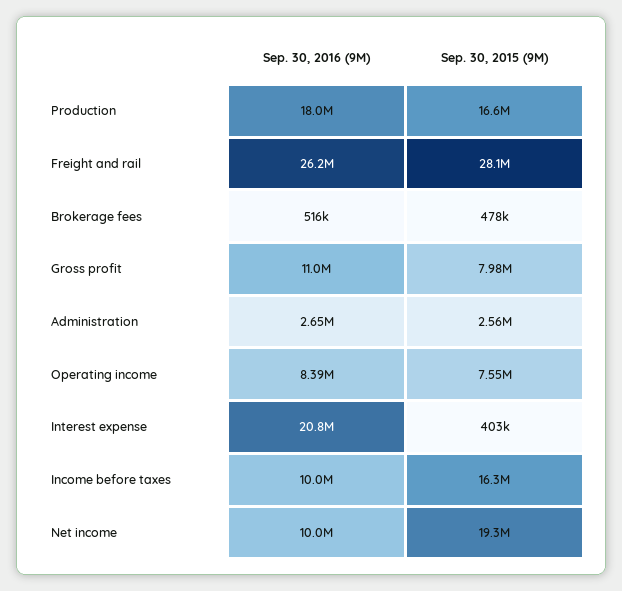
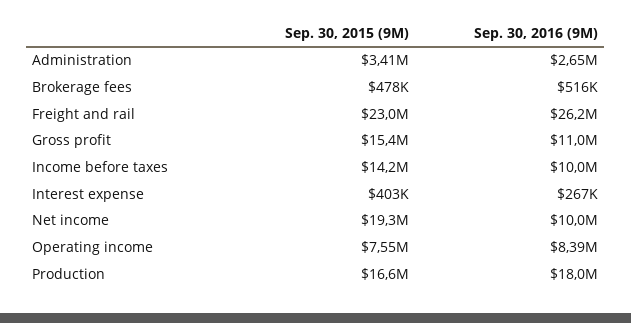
  {
    "Sep. 30, 2016 (9M)": {
      "Production": 18000000,
      "Freight and rail": 26200000,
      "Brokerage fees": 516000,
      "Gross profit": 11000000,
      "Administration": 2650000,
      "Operating income": 8390000,
-     "Interest expense": 20800000,
+     "Interest expense": 267000,
      "Income before taxes": 10000000,
      "Net income": 10000000
    },
    "Sep. 30, 2015 (9M)": {
      "Production": 16600000,
-     "Freight and rail": 28100000,
+     "Freight and rail": 23000000,
      "Brokerage fees": 478000,
-     "Gross profit": 7980000,
+     "Gross profit": 15400000,
-     "Administration": 2560000,
+     "Administration": 3410000,
      "Operating income": 7550000,
      "Interest expense": 403000,
-     "Income before taxes": 16300000,
+     "Income before taxes": 14200000,
      "Net income": 19300000
    }
  }

